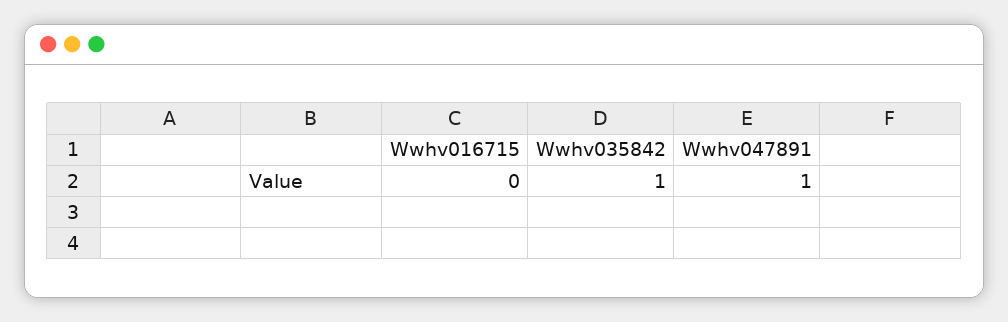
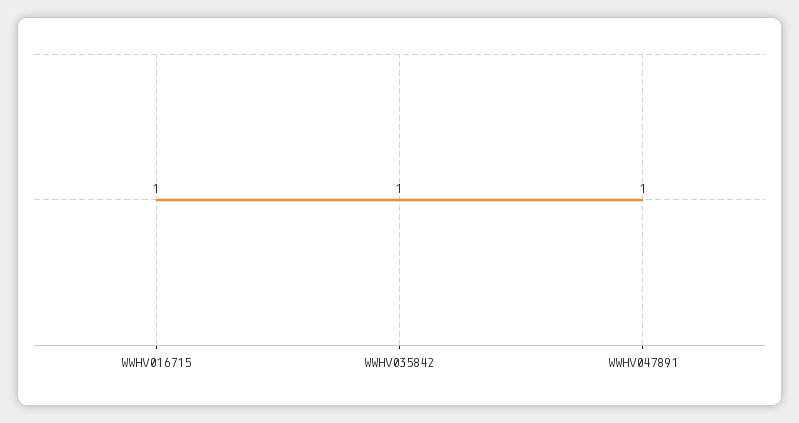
  {
-   "Wwhv016715": 0,
+   "Wwhv016715": 1,
    "Wwhv035842": 1,
    "Wwhv047891": 1
  }

